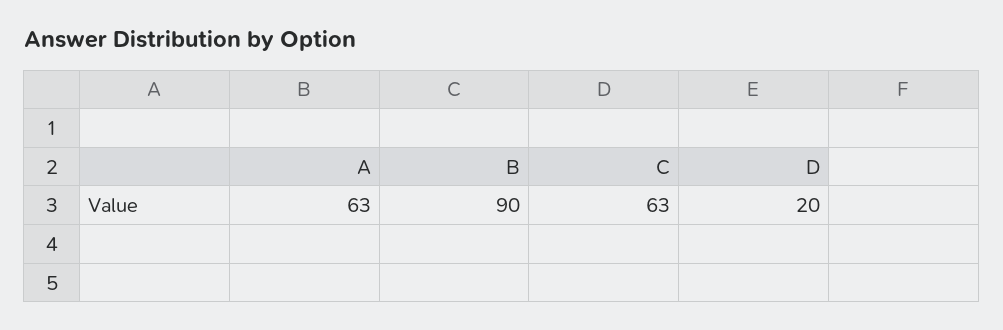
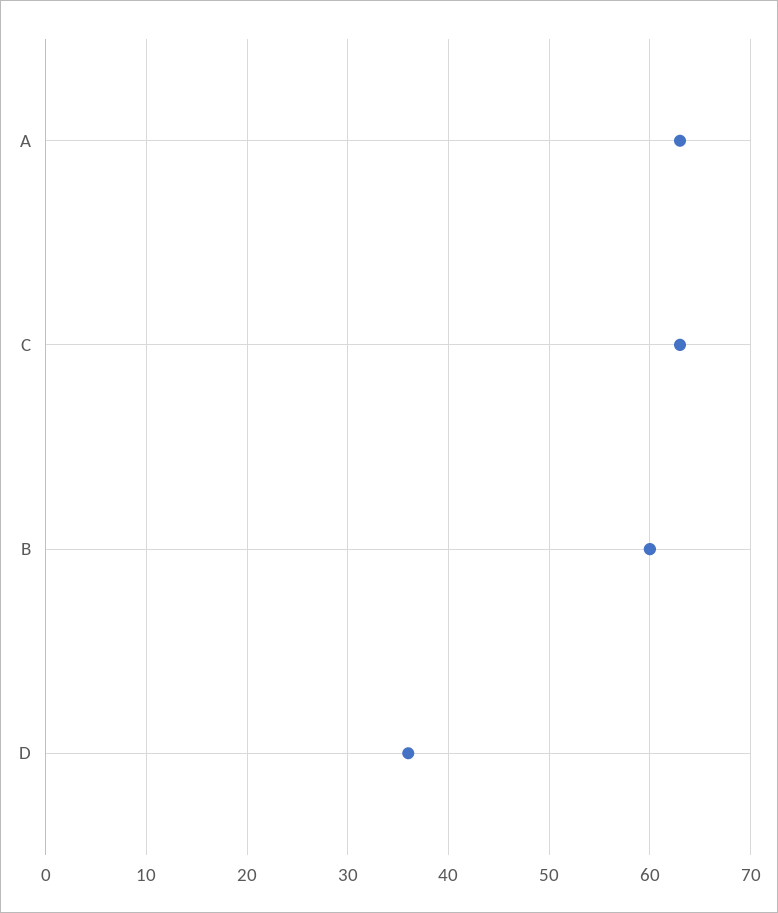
  {
    "A": 63,
-   "B": 90,
+   "B": 60,
    "C": 63,
-   "D": 20
+   "D": 36
  }

